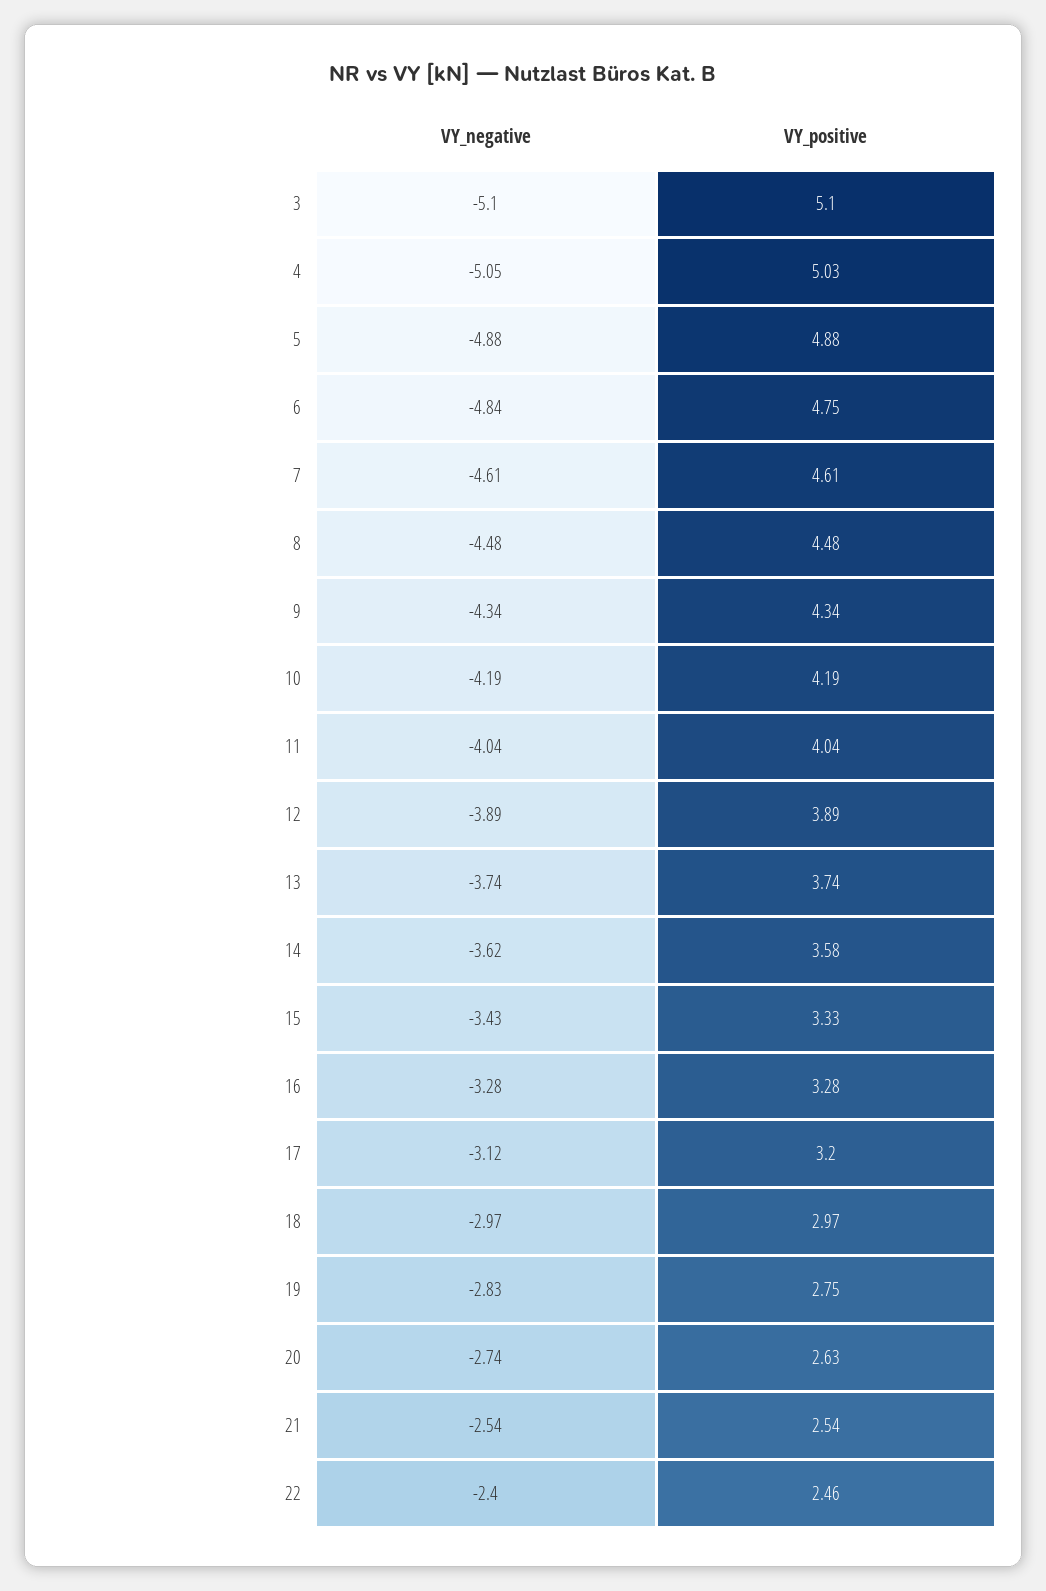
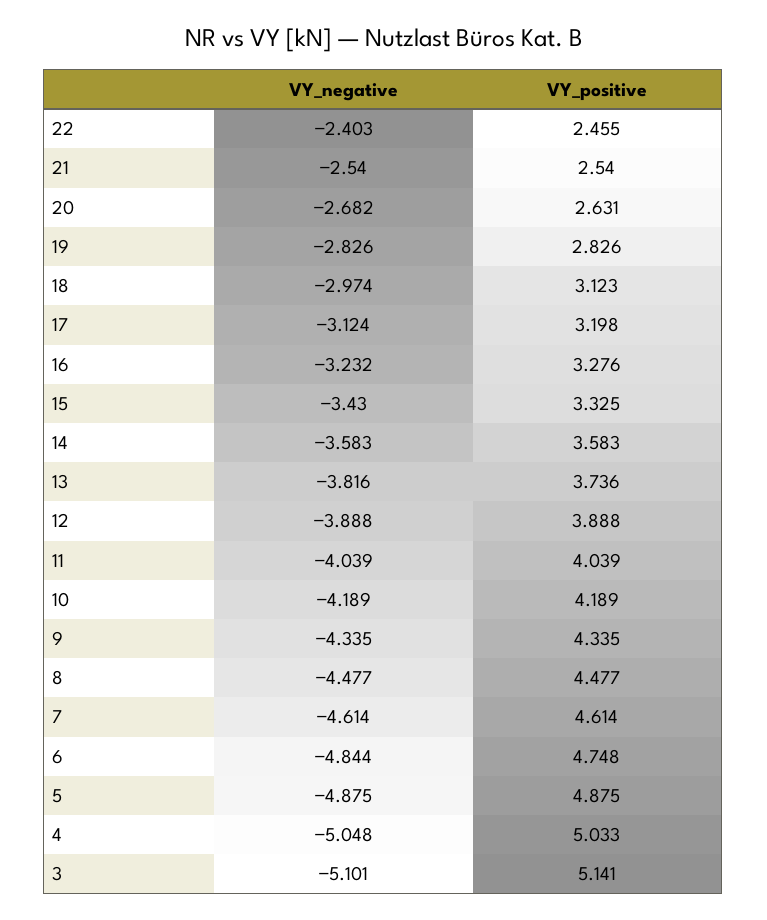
  {
    "VY_negative": {
      "3": -5.101,
      "4": -5.048,
      "5": -4.875,
      "6": -4.844,
      "7": -4.614,
      "8": -4.477,
      "9": -4.335,
      "10": -4.189,
      "11": -4.039,
      "12": -3.888,
-     "13": -3.74,
+     "13": -3.816,
-     "14": -3.62,
+     "14": -3.583,
      "15": -3.43,
-     "16": -3.28,
+     "16": -3.232,
      "17": -3.124,
      "18": -2.974,
      "19": -2.826,
-     "20": -2.74,
+     "20": -2.682,
      "21": -2.54,
      "22": -2.403
    },
    "VY_positive": {
-     "3": 5.1,
+     "3": 5.141,
      "4": 5.033,
      "5": 4.875,
      "6": 4.748,
      "7": 4.614,
      "8": 4.477,
      "9": 4.335,
      "10": 4.189,
      "11": 4.039,
      "12": 3.888,
      "13": 3.736,
      "14": 3.583,
      "15": 3.325,
      "16": 3.276,
      "17": 3.198,
-     "18": 2.97,
+     "18": 3.123,
-     "19": 2.75,
+     "19": 2.826,
      "20": 2.631,
      "21": 2.54,
      "22": 2.455
    }
  }

